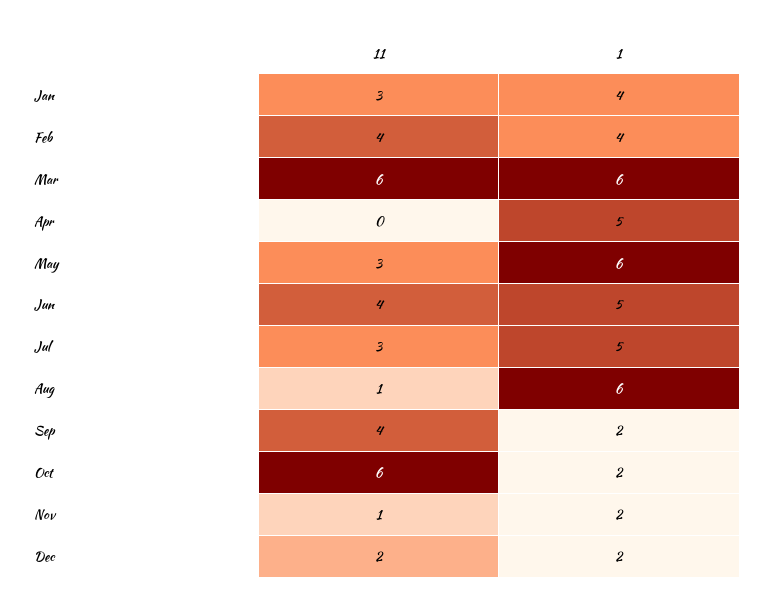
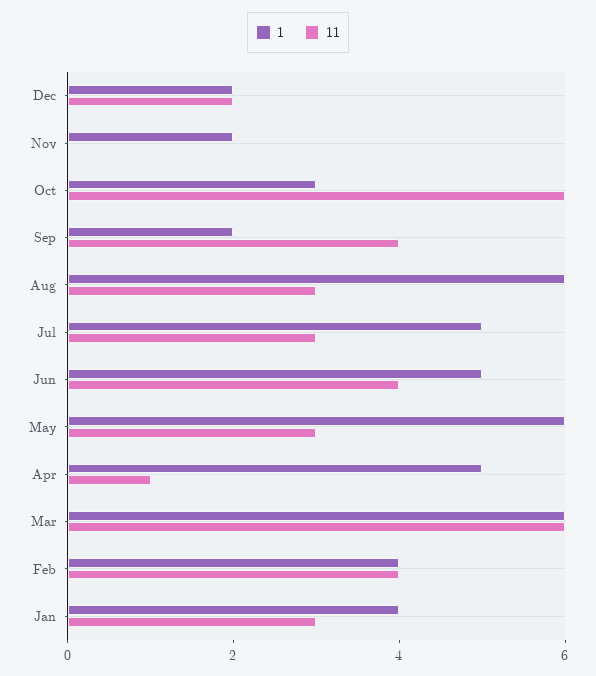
  {
    "11": {
      "Jan": 3,
      "Feb": 4,
      "Mar": 6,
-     "Apr": 0,
+     "Apr": 1,
      "May": 3,
      "Jun": 4,
      "Jul": 3,
-     "Aug": 1,
+     "Aug": 3,
      "Sep": 4,
      "Oct": 6,
-     "Nov": 1,
+     "Nov": 0,
      "Dec": 2
    },
    "1": {
      "Jan": 4,
      "Feb": 4,
      "Mar": 6,
      "Apr": 5,
      "May": 6,
      "Jun": 5,
      "Jul": 5,
      "Aug": 6,
      "Sep": 2,
-     "Oct": 2,
+     "Oct": 3,
      "Nov": 2,
      "Dec": 2
    }
  }

